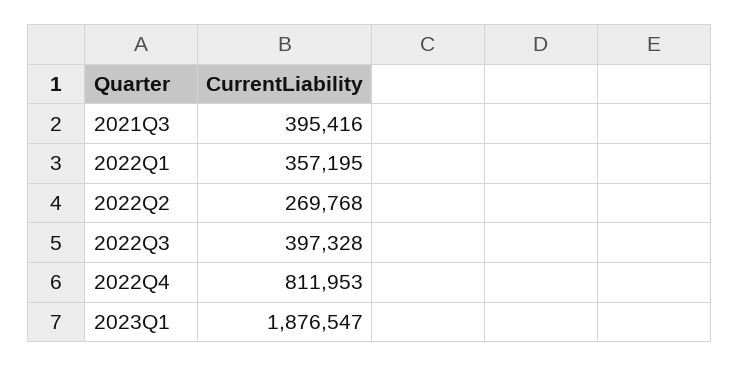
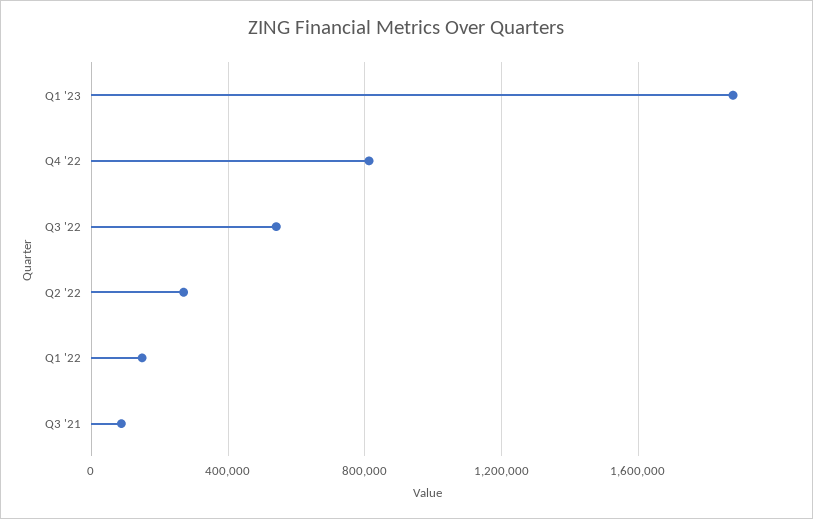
  {
-   "2021Q3": 395416,
+   "2021Q3": 100000,
-   "2022Q1": 357195,
+   "2022Q1": 150000,
    "2022Q2": 269768,
-   "2022Q3": 397328,
+   "2022Q3": 550000,
    "2022Q4": 811953,
    "2023Q1": 1876547
  }

